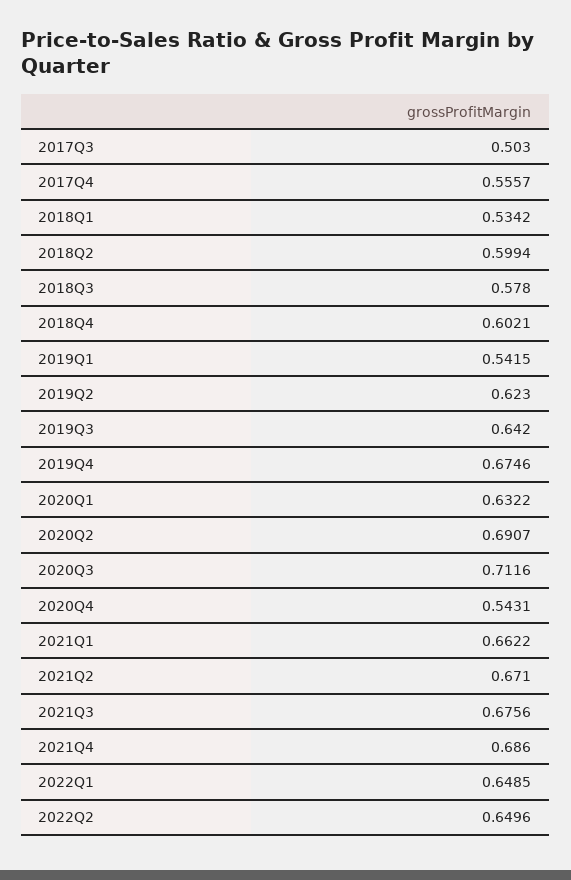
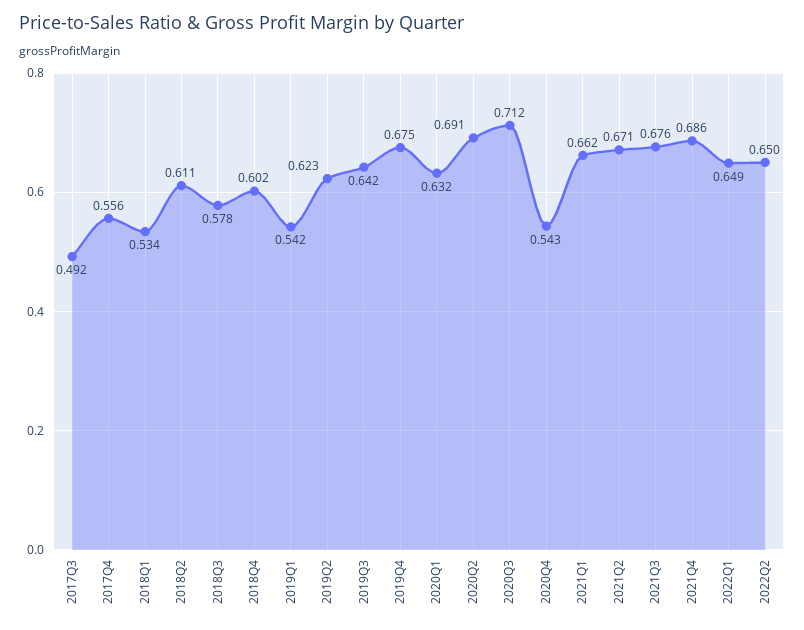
  {
-   "2017Q3": 0.503,
+   "2017Q3": 0.492,
    "2017Q4": 0.5557,
    "2018Q1": 0.5342,
-   "2018Q2": 0.5994,
+   "2018Q2": 0.611,
    "2018Q3": 0.578,
    "2018Q4": 0.6021,
    "2019Q1": 0.5415,
    "2019Q2": 0.623,
    "2019Q3": 0.642,
    "2019Q4": 0.6746,
    "2020Q1": 0.6322,
    "2020Q2": 0.6907,
    "2020Q3": 0.7116,
    "2020Q4": 0.5431,
    "2021Q1": 0.6622,
    "2021Q2": 0.671,
    "2021Q3": 0.6756,
    "2021Q4": 0.686,
    "2022Q1": 0.6485,
    "2022Q2": 0.6496
  }

